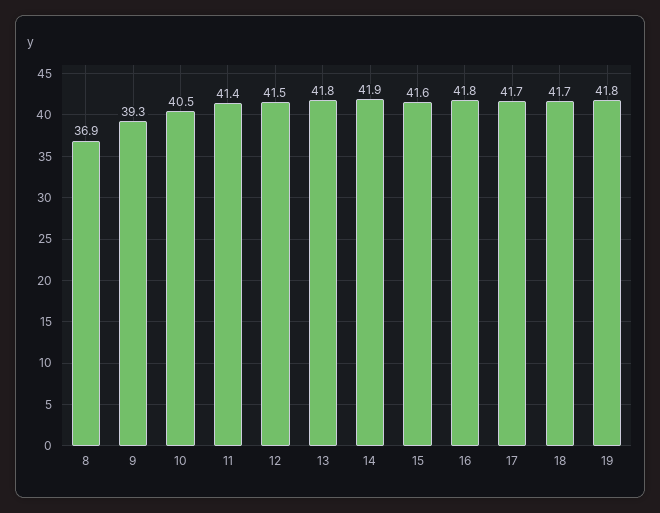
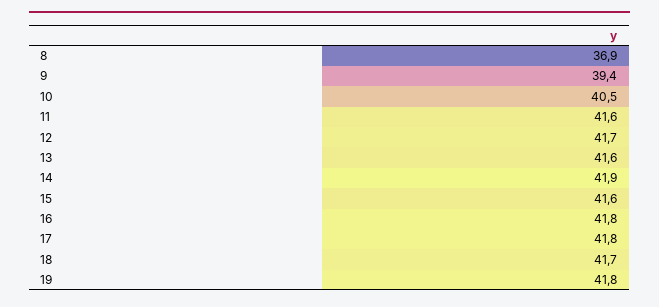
  {
    "8": 36.9,
-   "9": 39.3,
+   "9": 39.4,
    "10": 40.5,
-   "11": 41.4,
+   "11": 41.6,
-   "12": 41.5,
+   "12": 41.7,
-   "13": 41.8,
+   "13": 41.6,
    "14": 41.9,
    "15": 41.6,
    "16": 41.8,
-   "17": 41.7,
+   "17": 41.8,
    "18": 41.7,
    "19": 41.8
  }

